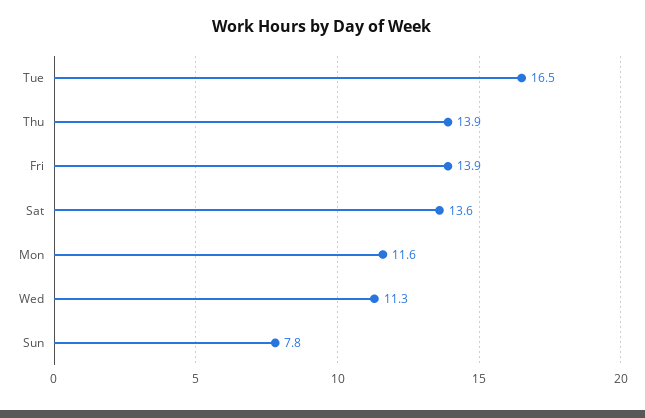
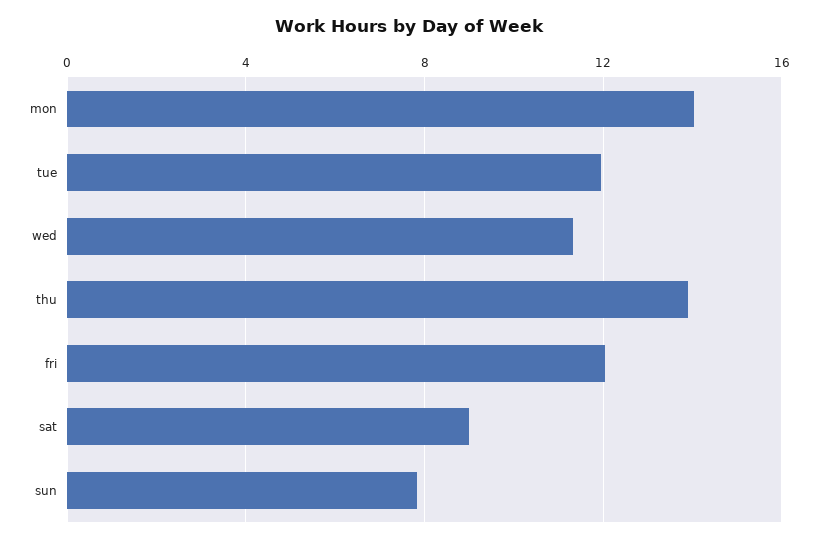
  {
-   "Tue": 16.5,
+   "Tue": 12,
    "Thu": 13.9,
-   "Fri": 13.9,
+   "Fri": 12,
-   "Sat": 13.6,
+   "Sat": 9,
-   "Mon": 11.6,
+   "Mon": 14,
    "Wed": 11.3,
    "Sun": 7.8
  }

